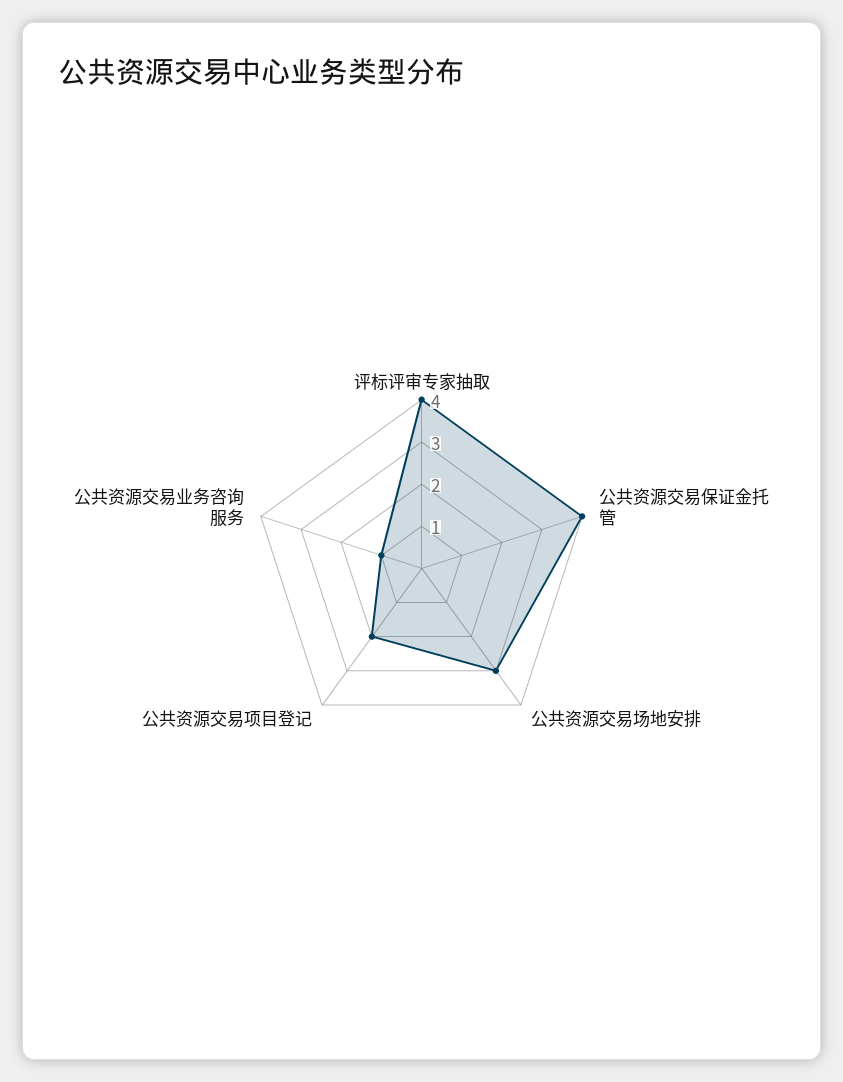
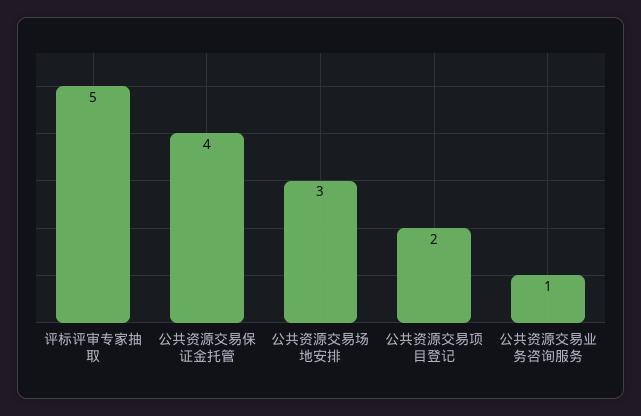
  {
-   "评标评审专家抽取": 4,
+   "评标评审专家抽取": 5,
    "公共资源交易保证金托管": 4,
    "公共资源交易场地安排": 3,
    "公共资源交易项目登记": 2,
    "公共资源交易业务咨询服务": 1
  }

